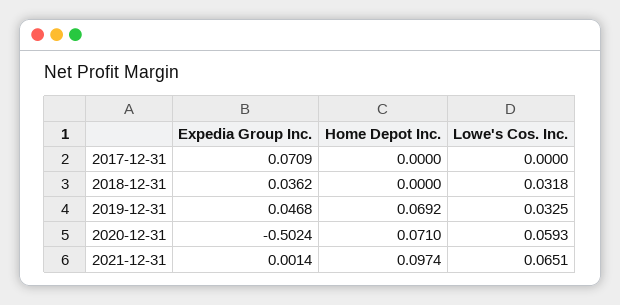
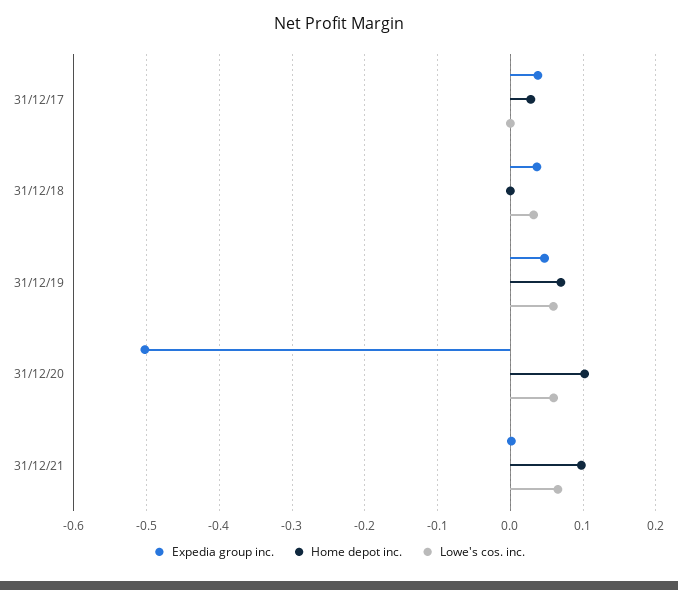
  {
    "Expedia Group Inc.": {
-     "2017-12-31": 0.0709,
+     "2017-12-31": 0.04,
      "2018-12-31": 0.0362,
      "2019-12-31": 0.0468,
      "2020-12-31": -0.5024,
      "2021-12-31": 0.0014
    },
    "Home Depot Inc.": {
-     "2017-12-31": 0,
+     "2017-12-31": 0.03,
      "2018-12-31": 0,
      "2019-12-31": 0.0692,
-     "2020-12-31": 0.071,
+     "2020-12-31": 0.1,
      "2021-12-31": 0.0974
    },
    "Lowe's Cos. Inc.": {
      "2017-12-31": 0,
      "2018-12-31": 0.0318,
-     "2019-12-31": 0.0325,
+     "2019-12-31": 0.06,
      "2020-12-31": 0.0593,
      "2021-12-31": 0.0651
    }
  }

